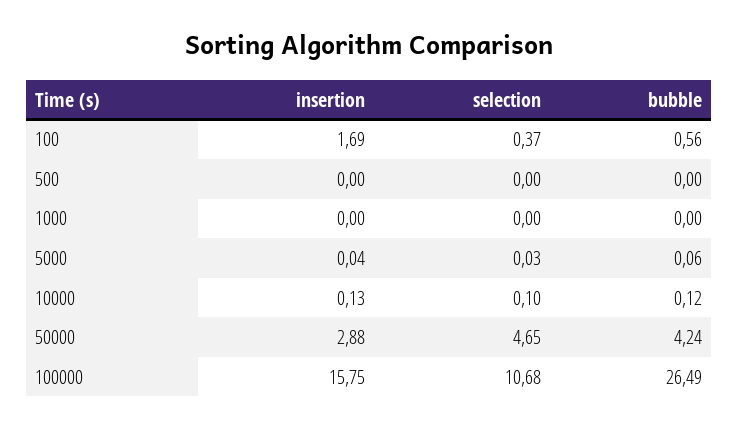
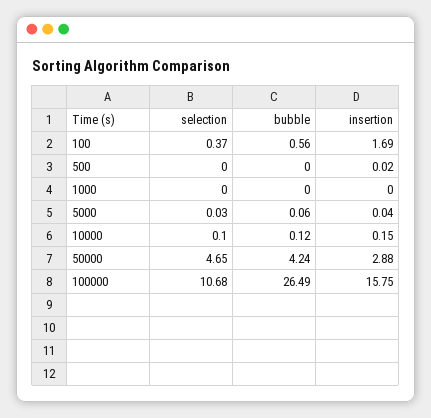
  {
    "insertion": {
      "100": 1.69,
-     "500": 0,
+     "500": 0.02,
      "1000": 0,
      "5000": 0.04,
-     "10000": 0.13,
+     "10000": 0.15,
      "50000": 2.88,
      "100000": 15.75
    },
    "selection": {
      "100": 0.37,
      "500": 0,
      "1000": 0,
      "5000": 0.03,
      "10000": 0.1,
      "50000": 4.65,
      "100000": 10.68
    },
    "bubble": {
      "100": 0.56,
      "500": 0,
      "1000": 0,
      "5000": 0.06,
      "10000": 0.12,
      "50000": 4.24,
      "100000": 26.49
    }
  }

